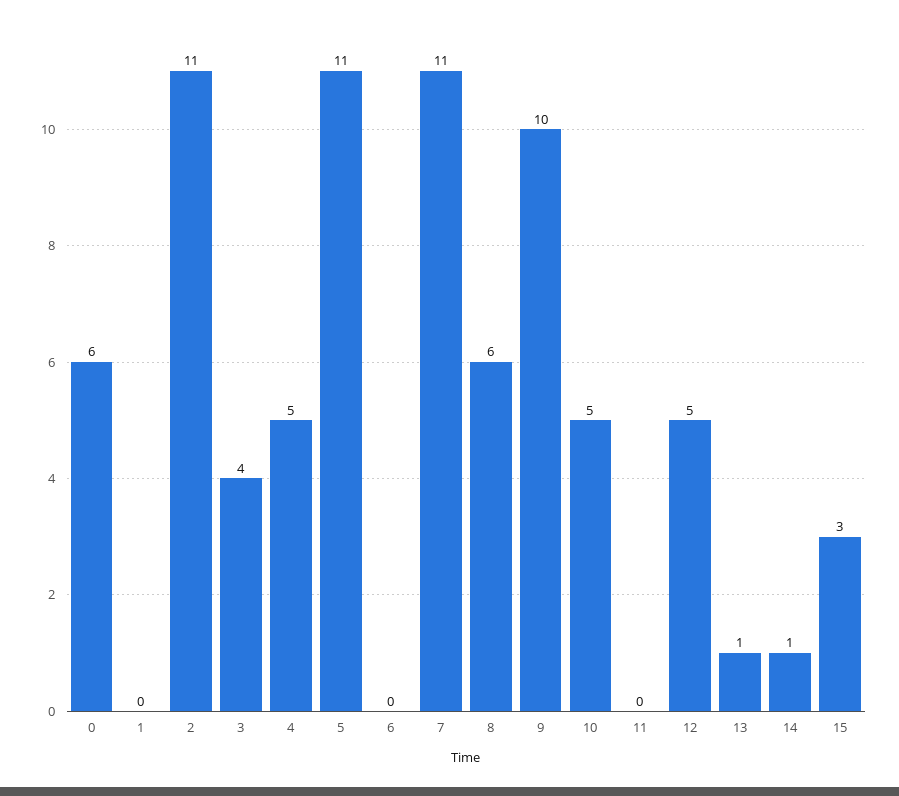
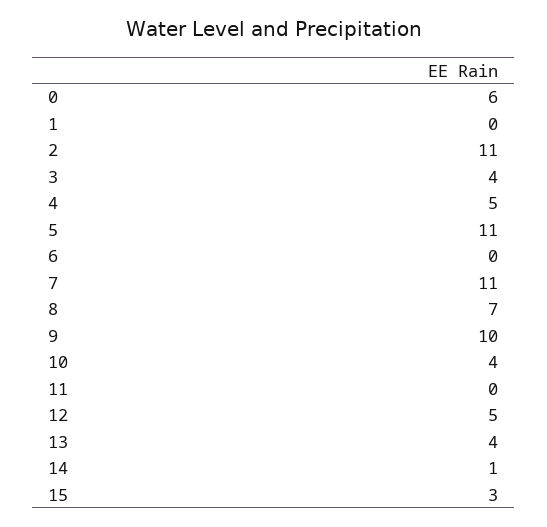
  {
    "0": 6,
    "1": 0,
    "2": 11,
    "3": 4,
    "4": 5,
    "5": 11,
    "6": 0,
    "7": 11,
-   "8": 6,
+   "8": 7,
    "9": 10,
-   "10": 5,
+   "10": 4,
    "11": 0,
    "12": 5,
-   "13": 1,
+   "13": 4,
    "14": 1,
    "15": 3
  }

